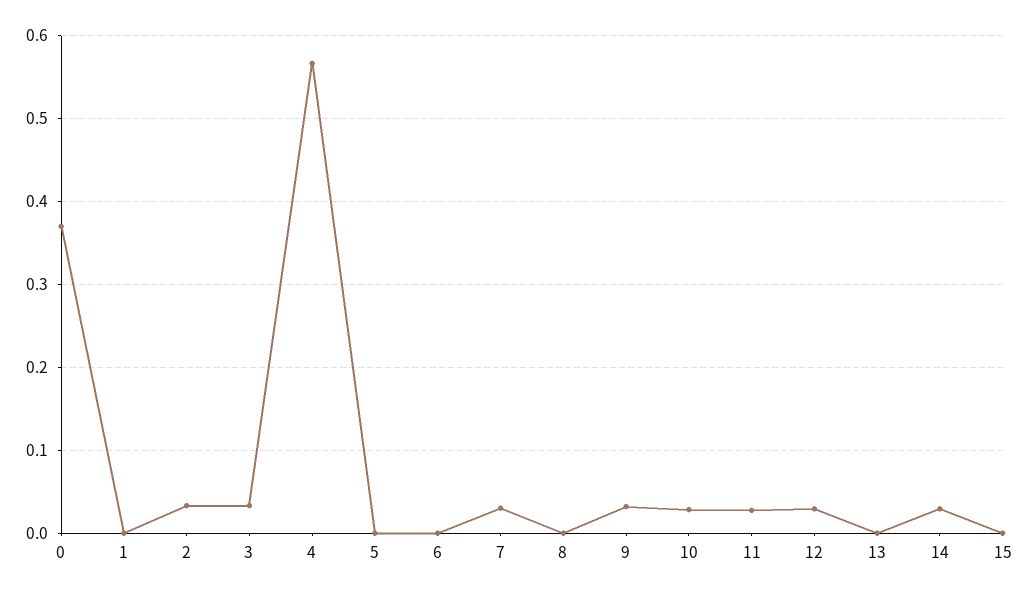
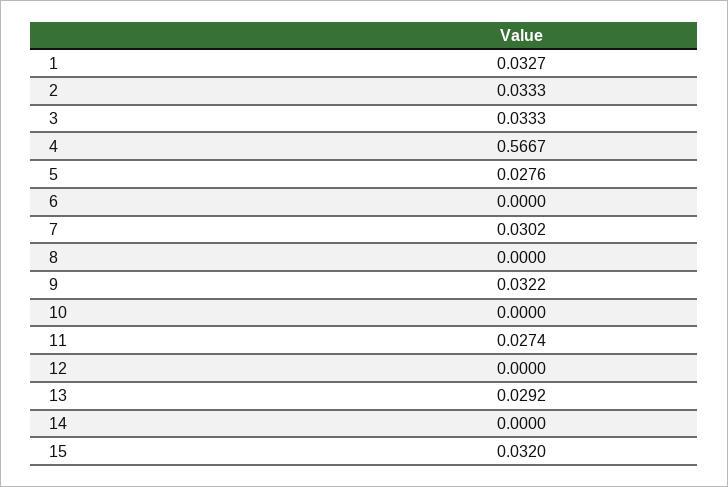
  {
-   "0": 0.37,
-   "1": 0,
+   "1": 0.0327,
    "2": 0.0333,
    "3": 0.0333,
    "4": 0.5667,
-   "5": 0,
+   "5": 0.0276,
    "6": 0,
    "7": 0.0302,
    "8": 0,
    "9": 0.0322,
-   "10": 0.03,
+   "10": 0,
    "11": 0.0274,
-   "12": 0.03,
+   "12": 0,
-   "13": 0,
+   "13": 0.0292,
-   "14": 0.03,
+   "14": 0,
-   "15": 0
+   "15": 0.032
  }

